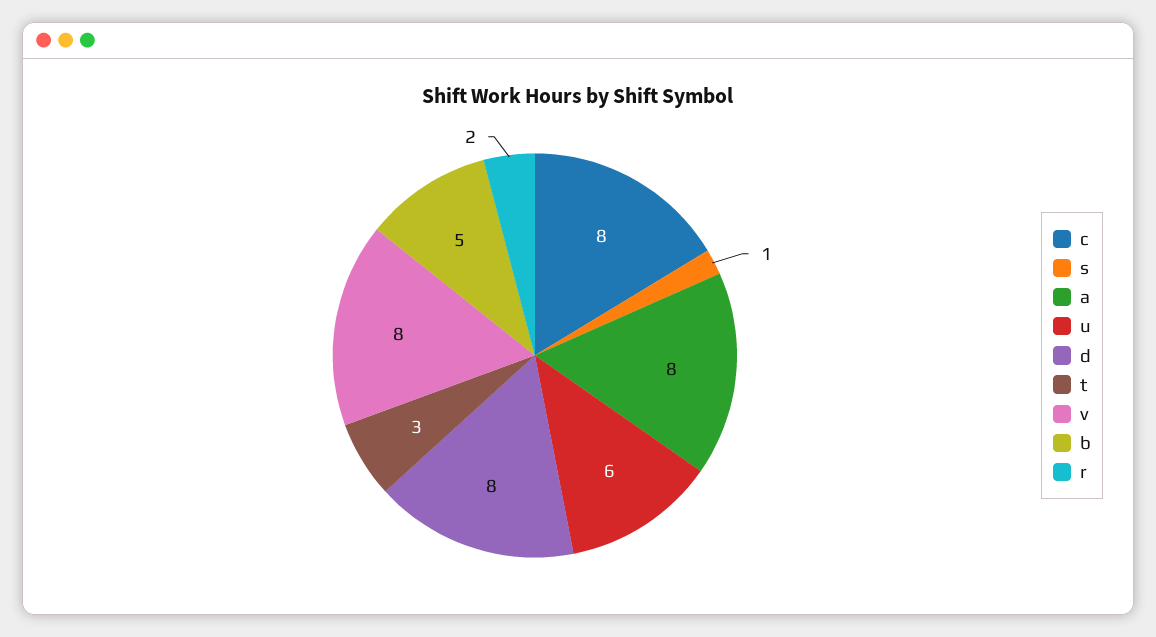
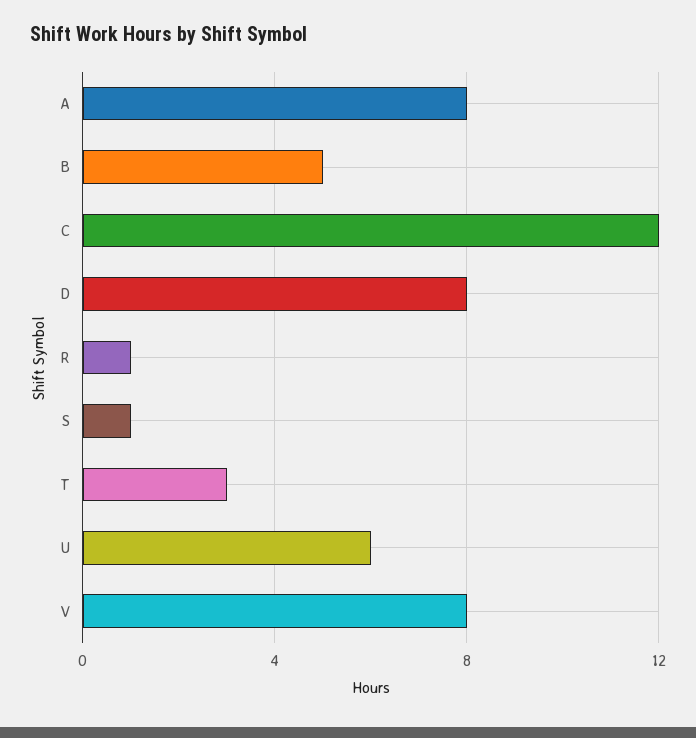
  {
-   "c": 8,
+   "c": 12,
    "s": 1,
    "a": 8,
    "u": 6,
    "d": 8,
    "t": 3,
    "v": 8,
    "b": 5,
-   "r": 2
+   "r": 1
  }

